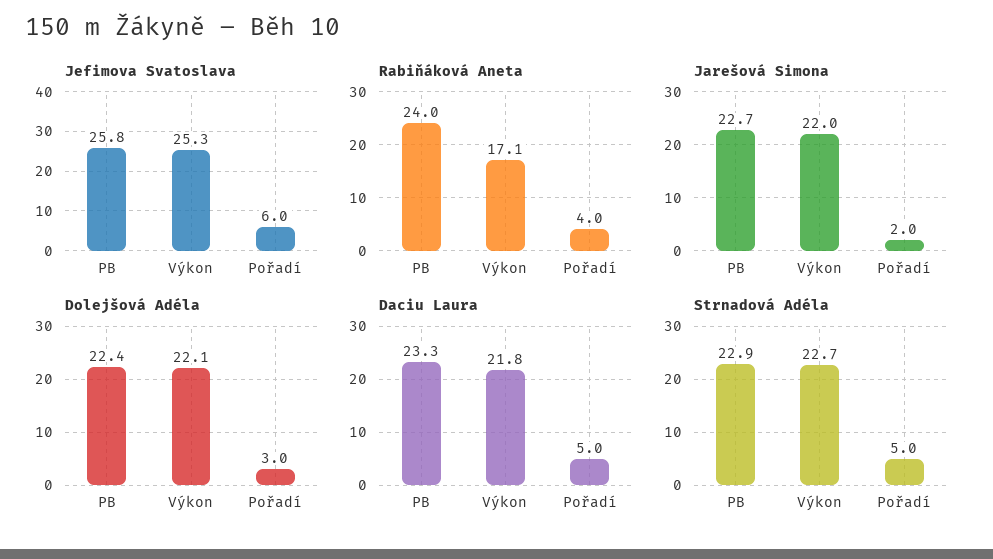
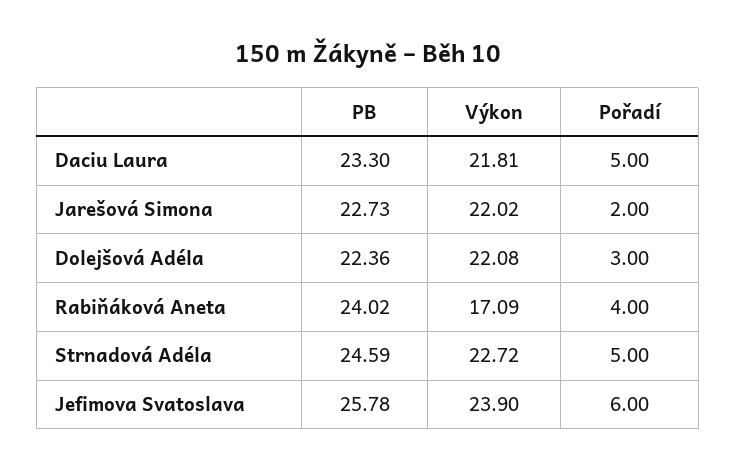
  {
    "Jefimova Svatoslava": {
      "PB": 25.78,
-     "Výkon": 25.3,
+     "Výkon": 23.9,
      "Pořadí": 6
    },
    "Rabiňáková Aneta": {
      "PB": 24.02,
      "Výkon": 17.09,
      "Pořadí": 4
    },
    "Jarešová Simona": {
      "PB": 22.73,
      "Výkon": 22.02,
      "Pořadí": 2
    },
    "Dolejšová Adéla": {
      "PB": 22.36,
      "Výkon": 22.08,
      "Pořadí": 3
    },
    "Daciu Laura": {
      "PB": 23.3,
      "Výkon": 21.81,
      "Pořadí": 5
    },
    "Strnadová Adéla": {
-     "PB": 22.9,
+     "PB": 24.59,
      "Výkon": 22.72,
      "Pořadí": 5
    }
  }

